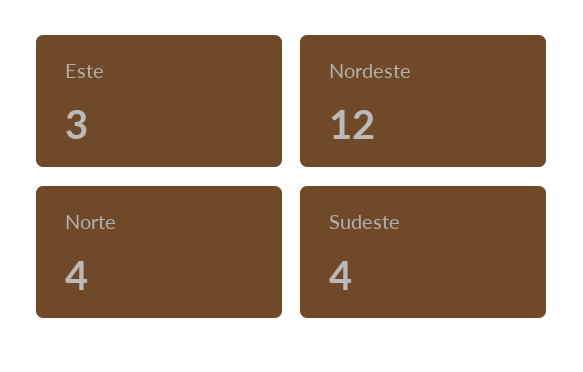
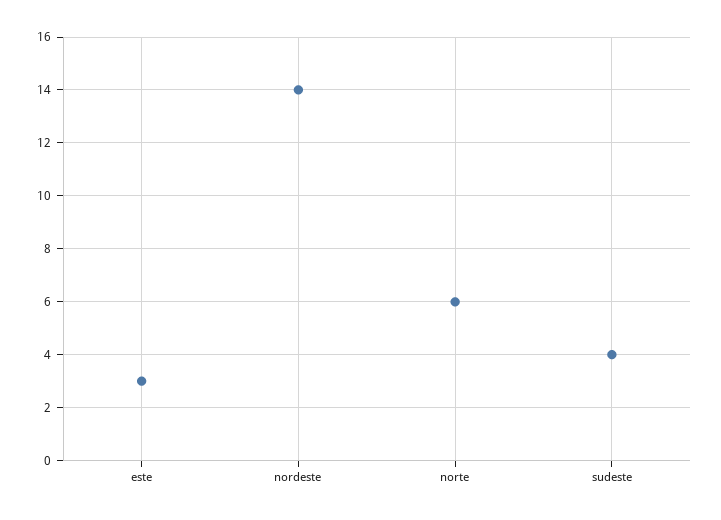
  {
    "Este": 3,
-   "Nordeste": 12,
+   "Nordeste": 14,
-   "Norte": 4,
+   "Norte": 6,
    "Sudeste": 4
  }

